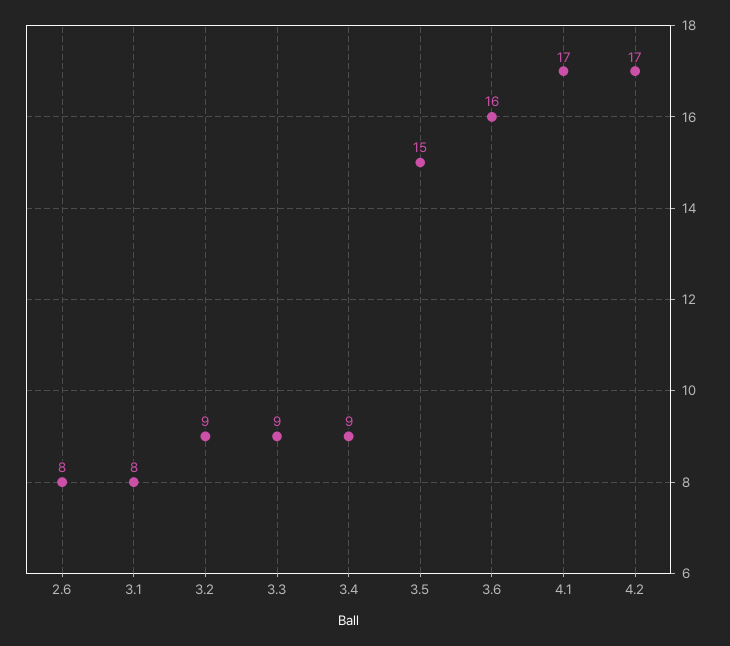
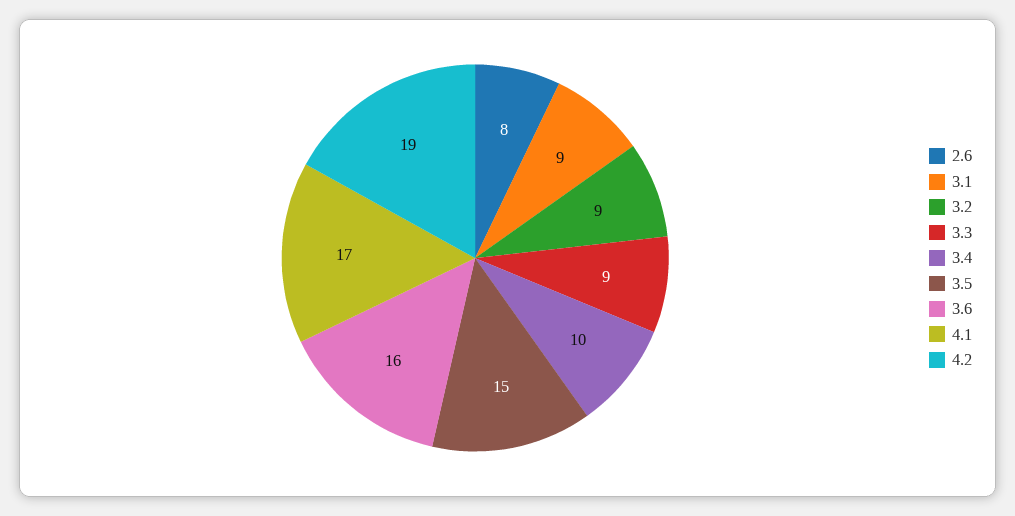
  {
    "2.6": 8,
-   "3.1": 8,
+   "3.1": 9,
    "3.2": 9,
    "3.3": 9,
-   "3.4": 9,
+   "3.4": 10,
    "3.5": 15,
    "3.6": 16,
    "4.1": 17,
-   "4.2": 17
+   "4.2": 19
  }

